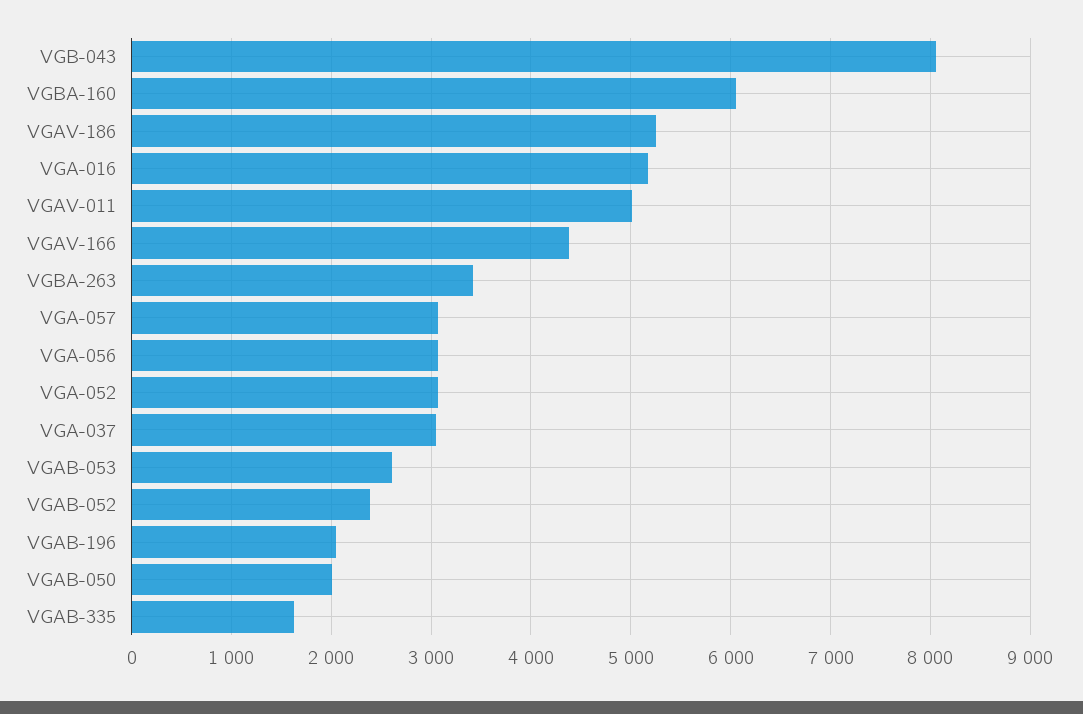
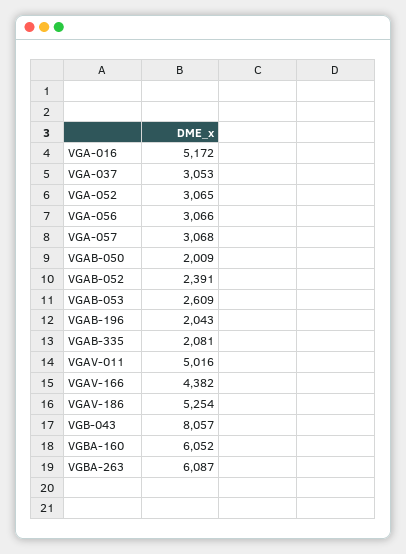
  {
    "VGB-043": 8057,
    "VGBA-160": 6052,
    "VGAV-186": 5254,
    "VGA-016": 5172,
    "VGAV-011": 5016,
    "VGAV-166": 4382,
-   "VGBA-263": 3400,
+   "VGBA-263": 6087,
    "VGA-057": 3068,
    "VGA-056": 3066,
    "VGA-052": 3065,
    "VGA-037": 3053,
    "VGAB-053": 2609,
    "VGAB-052": 2391,
    "VGAB-196": 2043,
    "VGAB-050": 2009,
-   "VGAB-335": 1600
+   "VGAB-335": 2081
  }

